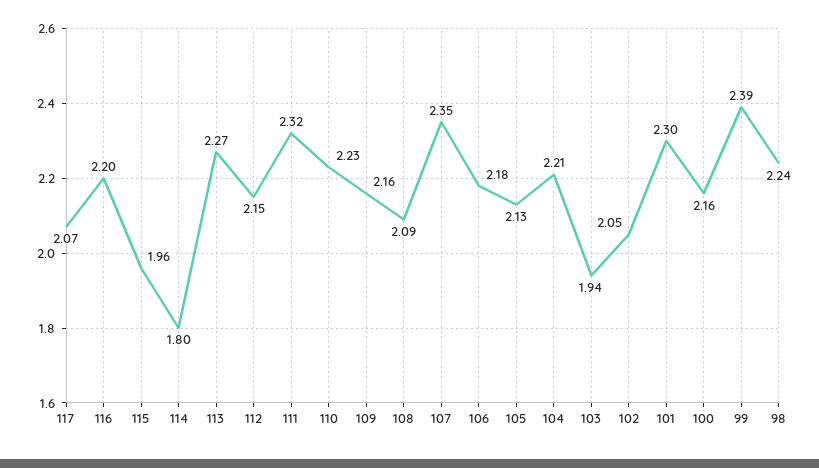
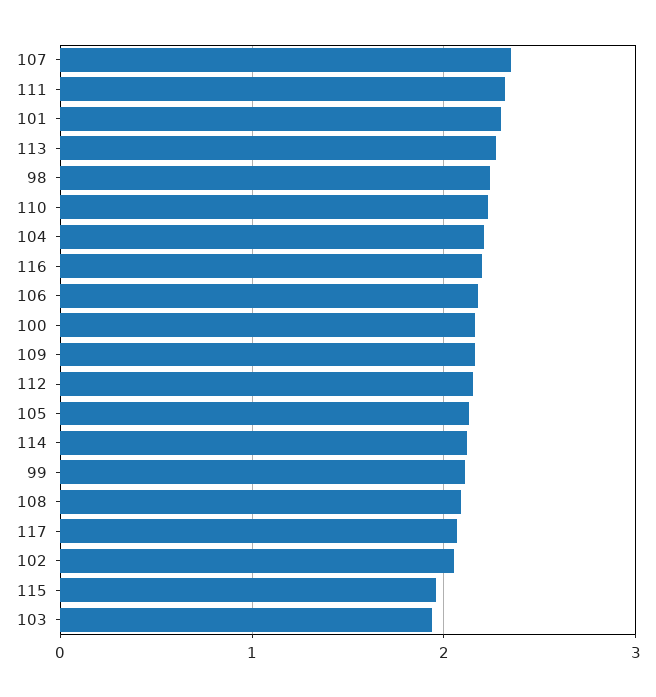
  {
    "117": 2.07,
    "116": 2.2,
    "115": 1.96,
-   "114": 1.8,
+   "114": 2.1,
    "113": 2.27,
    "112": 2.15,
    "111": 2.32,
    "110": 2.23,
    "109": 2.16,
    "108": 2.09,
    "107": 2.35,
    "106": 2.18,
    "105": 2.13,
    "104": 2.21,
    "103": 1.94,
    "102": 2.05,
    "101": 2.3,
    "100": 2.16,
-   "99": 2.39,
+   "99": 2.1,
    "98": 2.24
  }

